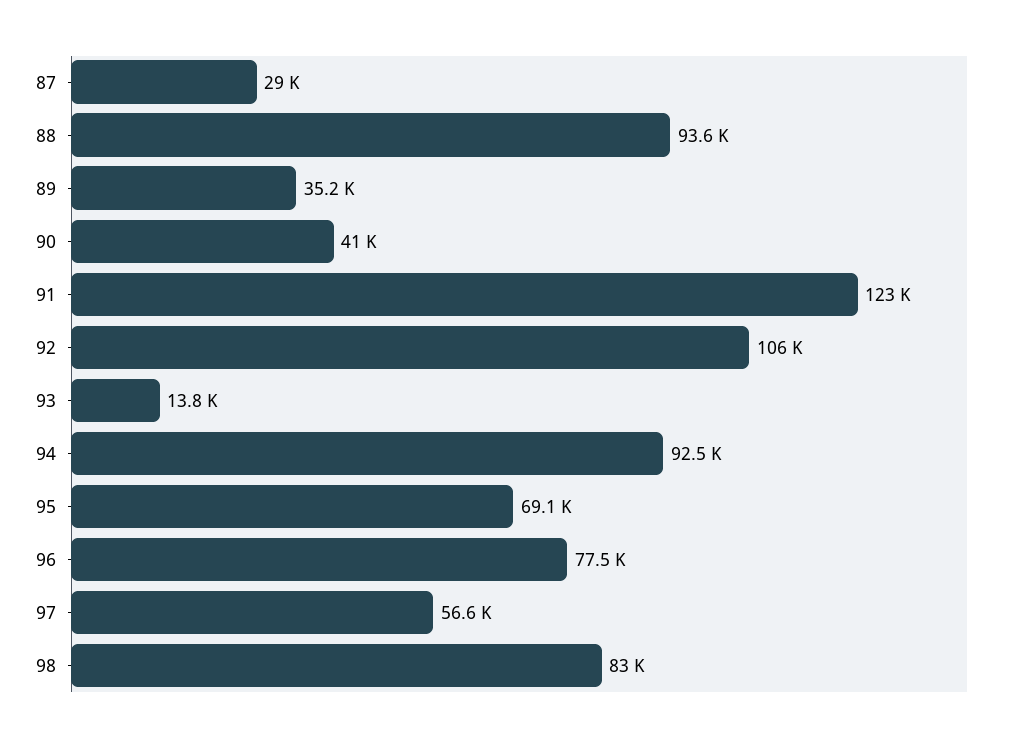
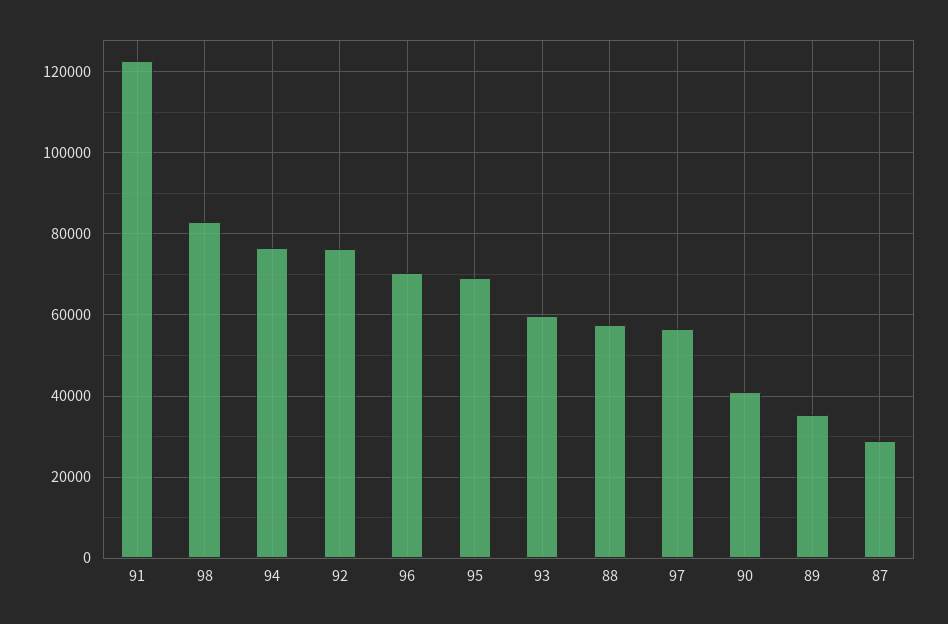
  {
    "87": 29000,
-   "88": 93600,
+   "88": 58000,
    "89": 35200,
    "90": 41000,
    "91": 123000,
-   "92": 106000,
+   "92": 76000,
-   "93": 13800,
+   "93": 60000,
-   "94": 92500,
+   "94": 76000,
    "95": 69100,
-   "96": 77500,
+   "96": 70000,
    "97": 56600,
    "98": 83000
  }

